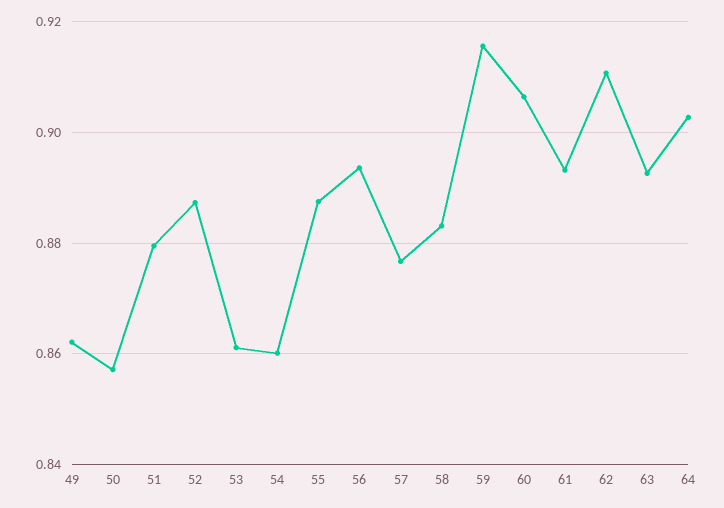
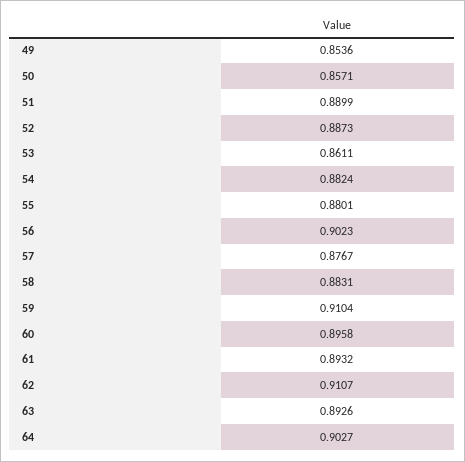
  {
-   "49": 0.862,
+   "49": 0.8536,
    "50": 0.8571,
-   "51": 0.88,
+   "51": 0.8899,
    "52": 0.8873,
    "53": 0.8611,
-   "54": 0.86,
+   "54": 0.8824,
-   "55": 0.888,
+   "55": 0.8801,
-   "56": 0.894,
+   "56": 0.9023,
    "57": 0.8767,
    "58": 0.8831,
-   "59": 0.916,
+   "59": 0.9104,
-   "60": 0.906,
+   "60": 0.8958,
    "61": 0.8932,
    "62": 0.9107,
    "63": 0.8926,
    "64": 0.9027
  }

